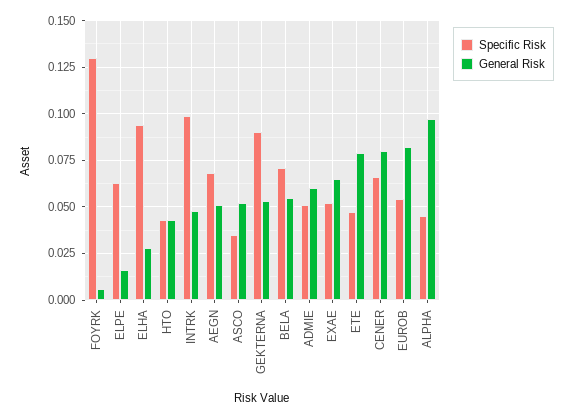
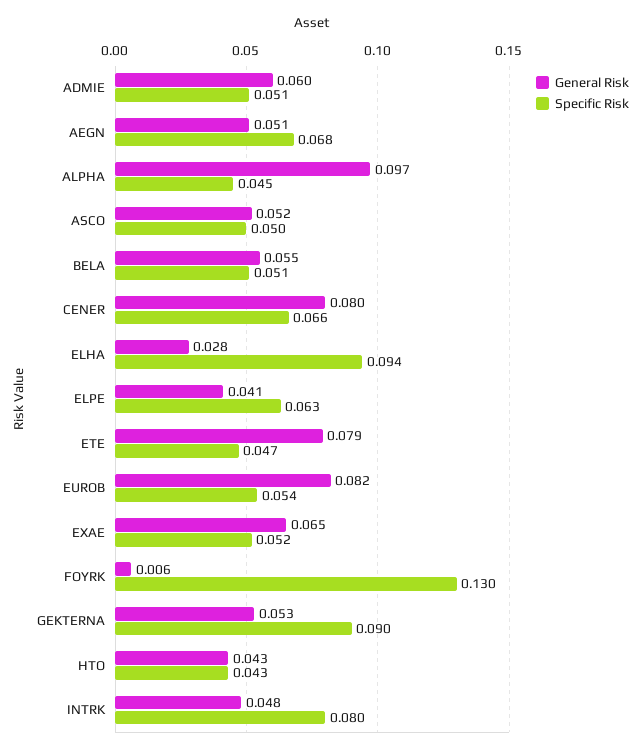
  {
    "Specific Risk": {
      "FOYRK": 0.13,
      "ELPE": 0.063,
      "ELHA": 0.094,
      "HTO": 0.043,
-     "INTRK": 0.1,
+     "INTRK": 0.08,
      "AEGN": 0.068,
-     "ASCO": 0.035,
+     "ASCO": 0.05,
      "GEKTERNA": 0.09,
-     "BELA": 0.07,
+     "BELA": 0.051,
      "ADMIE": 0.051,
      "EXAE": 0.052,
      "ETE": 0.047,
      "CENER": 0.066,
      "EUROB": 0.054,
      "ALPHA": 0.045
    },
    "General Risk": {
      "FOYRK": 0.006,
-     "ELPE": 0.015,
+     "ELPE": 0.041,
      "ELHA": 0.028,
      "HTO": 0.043,
      "INTRK": 0.048,
      "AEGN": 0.051,
      "ASCO": 0.052,
      "GEKTERNA": 0.053,
      "BELA": 0.055,
      "ADMIE": 0.06,
      "EXAE": 0.065,
      "ETE": 0.079,
      "CENER": 0.08,
      "EUROB": 0.082,
      "ALPHA": 0.097
    }
  }

